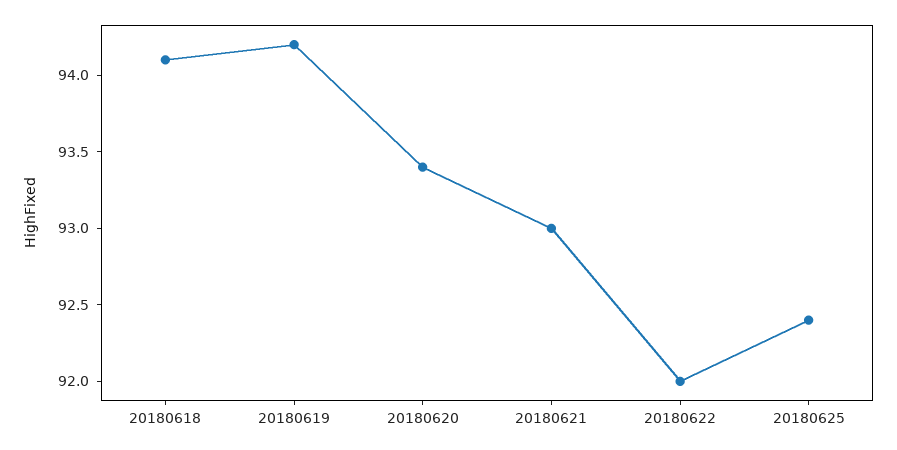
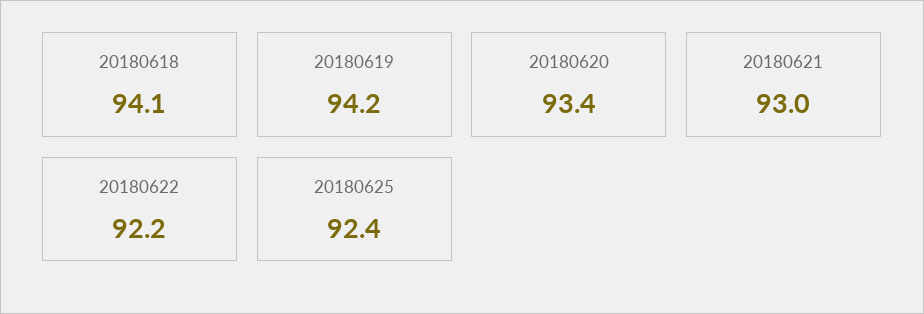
  {
    "20180618": 94.1,
    "20180619": 94.2,
    "20180620": 93.4,
    "20180621": 93,
-   "20180622": 92,
+   "20180622": 92.2,
    "20180625": 92.4
  }

